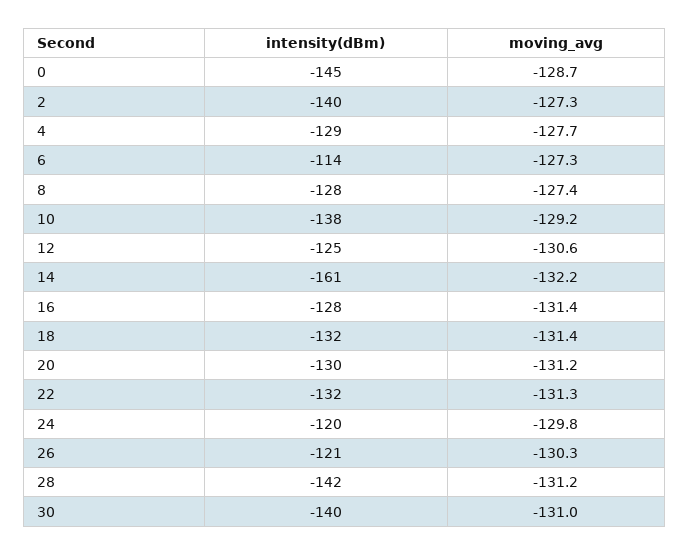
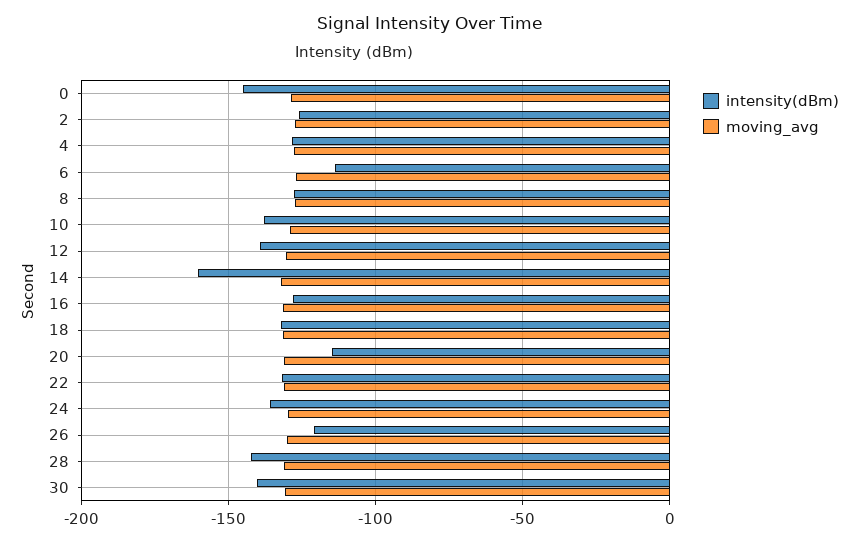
  {
    "intensity(dBm)": {
      "0": -145,
-     "2": -140,
+     "2": -125,
      "4": -129,
      "6": -114,
      "8": -128,
      "10": -138,
-     "12": -125,
+     "12": -140,
      "14": -161,
      "16": -128,
      "18": -132,
-     "20": -130,
+     "20": -115,
      "22": -132,
-     "24": -120,
+     "24": -135,
      "26": -121,
      "28": -142,
      "30": -140
    },
    "moving_avg": {
      "0": -128.7,
      "2": -127.3,
      "4": -127.7,
      "6": -127.3,
      "8": -127.4,
      "10": -129.2,
      "12": -130.6,
      "14": -132.2,
      "16": -131.4,
      "18": -131.4,
      "20": -131.2,
      "22": -131.3,
      "24": -129.8,
      "26": -130.3,
      "28": -131.2,
      "30": -131
    }
  }

